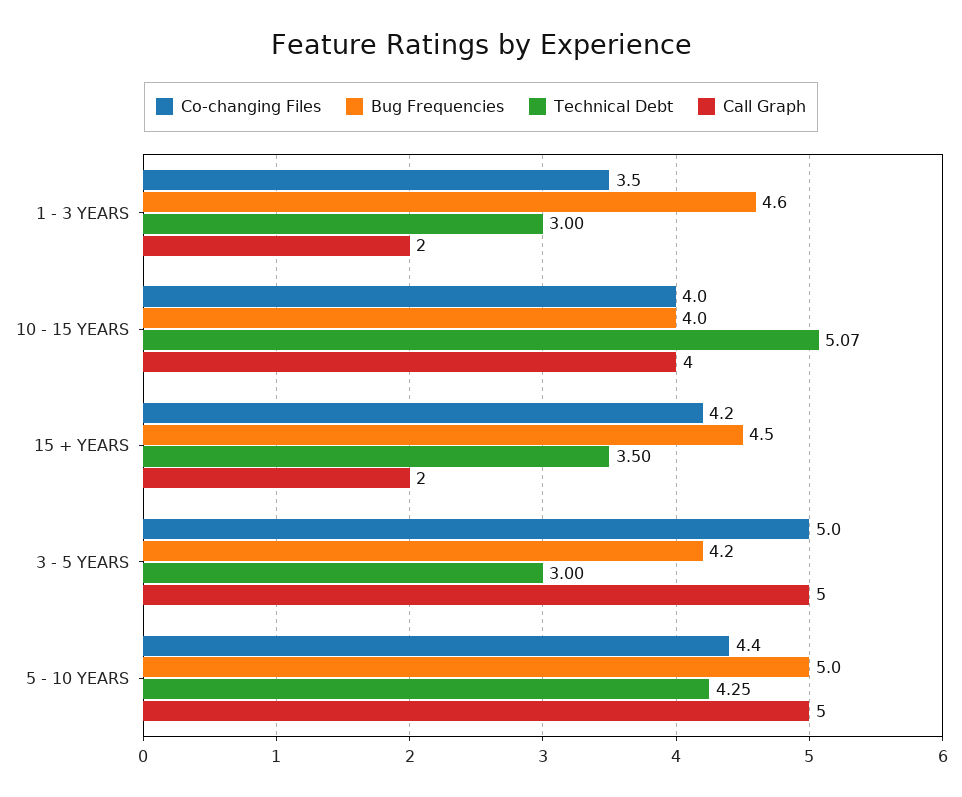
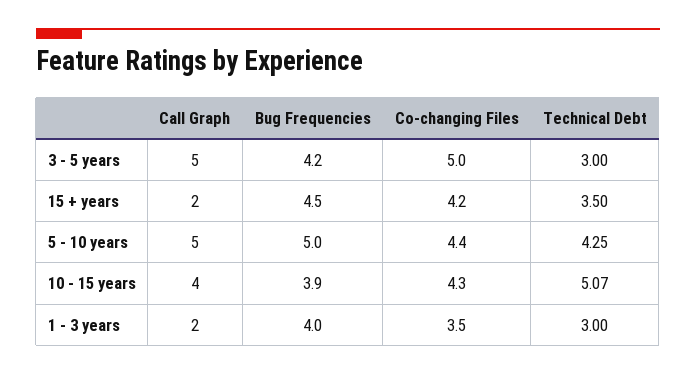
  {
    "Co-changing Files": {
      "1 - 3 YEARS": 3.5,
-     "10 - 15 YEARS": 4,
+     "10 - 15 YEARS": 4.3,
      "15 + YEARS": 4.2,
      "3 - 5 YEARS": 5,
      "5 - 10 YEARS": 4.4
    },
    "Bug Frequencies": {
-     "1 - 3 YEARS": 4.6,
+     "1 - 3 YEARS": 4,
-     "10 - 15 YEARS": 4,
+     "10 - 15 YEARS": 3.9,
      "15 + YEARS": 4.5,
      "3 - 5 YEARS": 4.2,
      "5 - 10 YEARS": 5
    },
    "Technical Debt": {
      "1 - 3 YEARS": 3,
      "10 - 15 YEARS": 5.07,
      "15 + YEARS": 3.5,
      "3 - 5 YEARS": 3,
      "5 - 10 YEARS": 4.25
    },
    "Call Graph": {
      "1 - 3 YEARS": 2,
      "10 - 15 YEARS": 4,
      "15 + YEARS": 2,
      "3 - 5 YEARS": 5,
      "5 - 10 YEARS": 5
    }
  }

